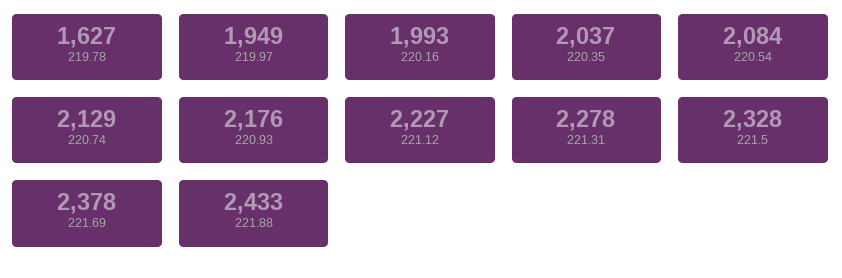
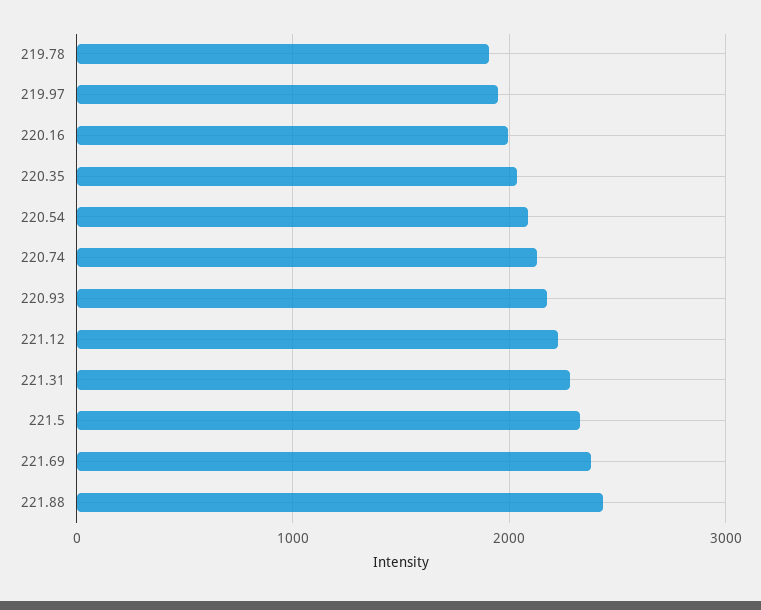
  {
-   "219.78": 1627,
+   "219.78": 1900,
    "219.97": 1949,
    "220.16": 1993,
    "220.35": 2037,
    "220.54": 2084,
    "220.74": 2129,
    "220.93": 2176,
    "221.12": 2227,
    "221.31": 2278,
    "221.5": 2328,
    "221.69": 2378,
    "221.88": 2433
  }

